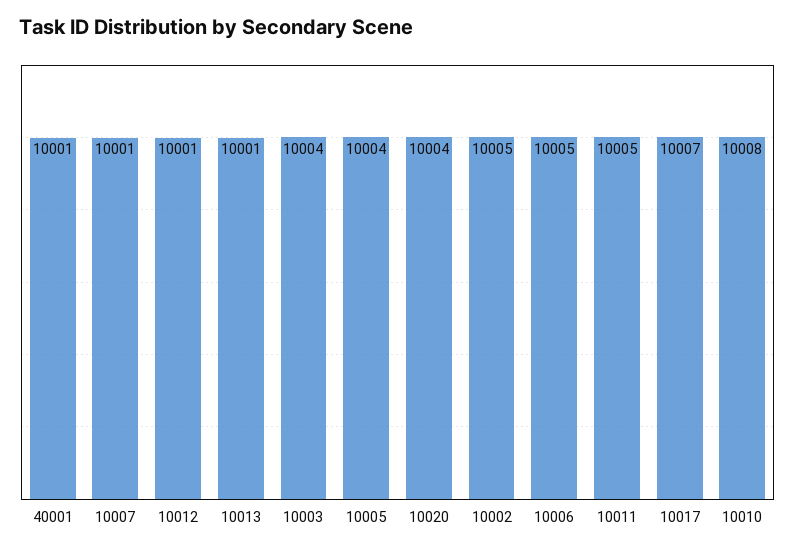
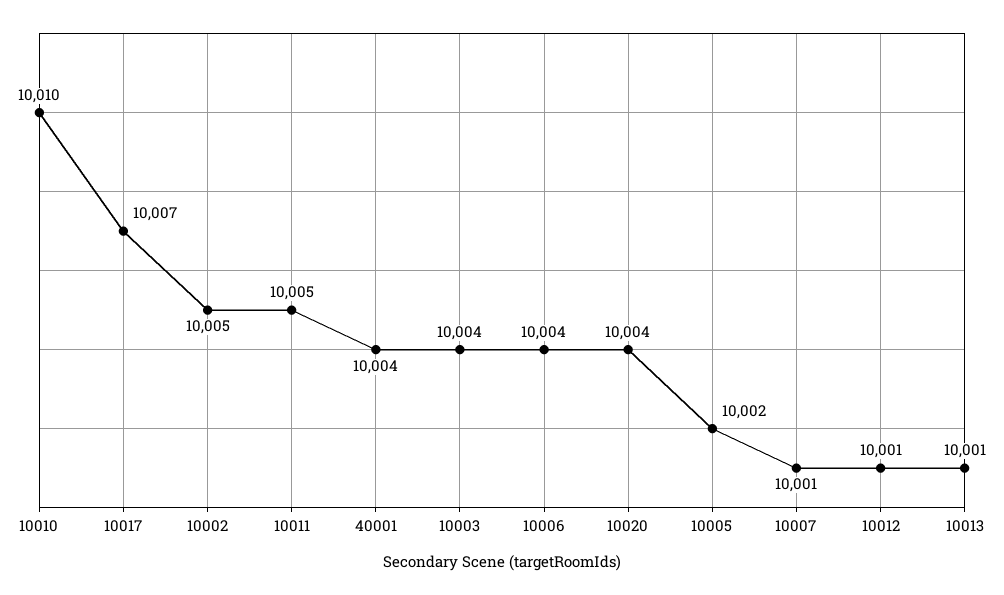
  {
-   "40001": 10001,
+   "40001": 10004,
    "10007": 10001,
    "10012": 10001,
    "10013": 10001,
    "10003": 10004,
-   "10005": 10004,
+   "10005": 10002,
    "10020": 10004,
    "10002": 10005,
-   "10006": 10005,
+   "10006": 10004,
    "10011": 10005,
    "10017": 10007,
-   "10010": 10008
+   "10010": 10010
  }

